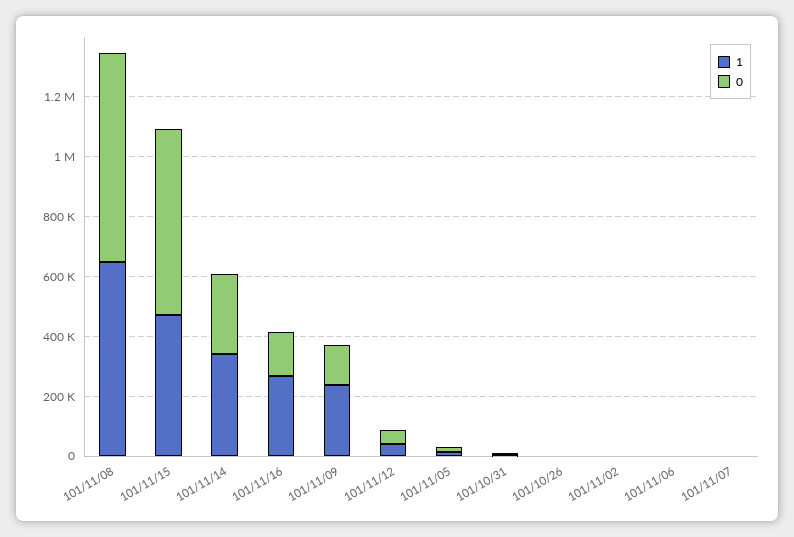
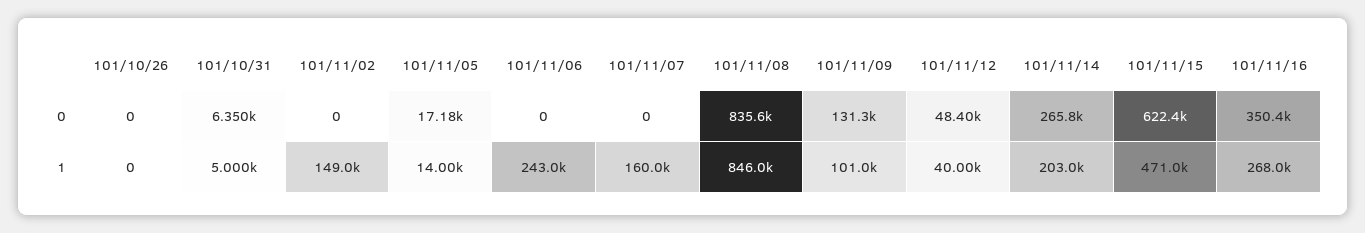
  {
    "1": {
-     "101/11/08": 650000,
+     "101/11/08": 846000,
      "101/11/15": 471000,
-     "101/11/14": 350000,
+     "101/11/14": 203000,
      "101/11/16": 268000,
-     "101/11/09": 250000,
+     "101/11/09": 101000,
      "101/11/12": 40000,
      "101/11/05": 14000,
      "101/10/31": 5000,
      "101/10/26": 0,
-     "101/11/02": 0,
+     "101/11/02": 149000,
-     "101/11/06": 0,
+     "101/11/06": 243000,
-     "101/11/07": 0
+     "101/11/07": 160000
    },
    "0": {
-     "101/11/08": 700000,
+     "101/11/08": 835600,
      "101/11/15": 622400,
      "101/11/14": 265800,
-     "101/11/16": 150000,
+     "101/11/16": 350400,
      "101/11/09": 131300,
      "101/11/12": 48400,
      "101/11/05": 17180,
      "101/10/31": 6350,
      "101/10/26": 0,
      "101/11/02": 0,
      "101/11/06": 0,
      "101/11/07": 0
    }
  }

